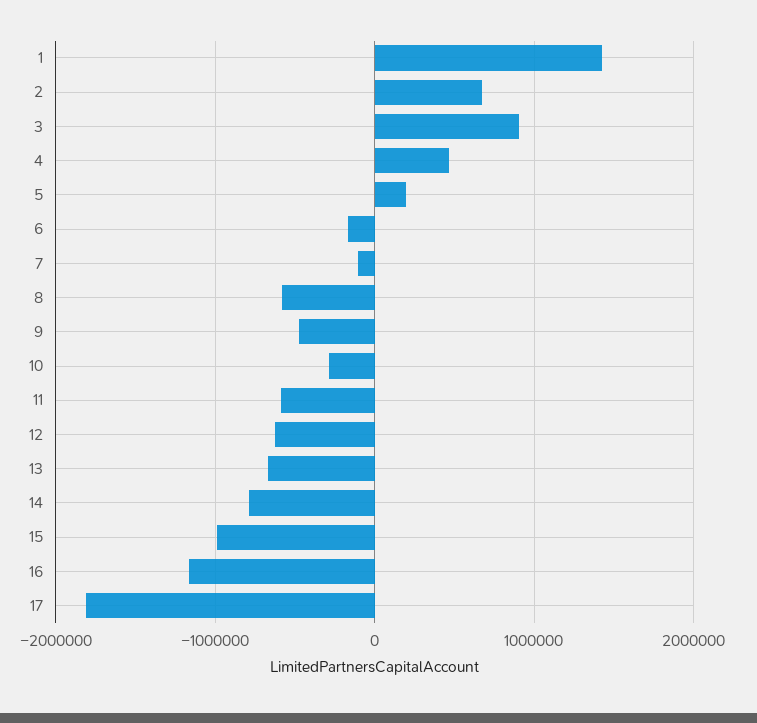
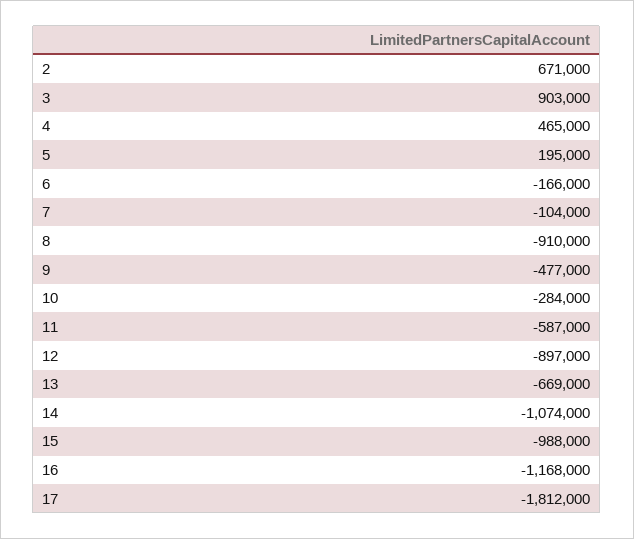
  {
-   "1": 1400000,
    "2": 671000,
    "3": 903000,
    "4": 465000,
    "5": 195000,
    "6": -166000,
    "7": -104000,
-   "8": -600000,
+   "8": -910000,
    "9": -477000,
    "10": -284000,
    "11": -587000,
-   "12": -600000,
+   "12": -897000,
    "13": -669000,
-   "14": -800000,
+   "14": -1074000,
    "15": -988000,
    "16": -1168000,
    "17": -1812000
  }

